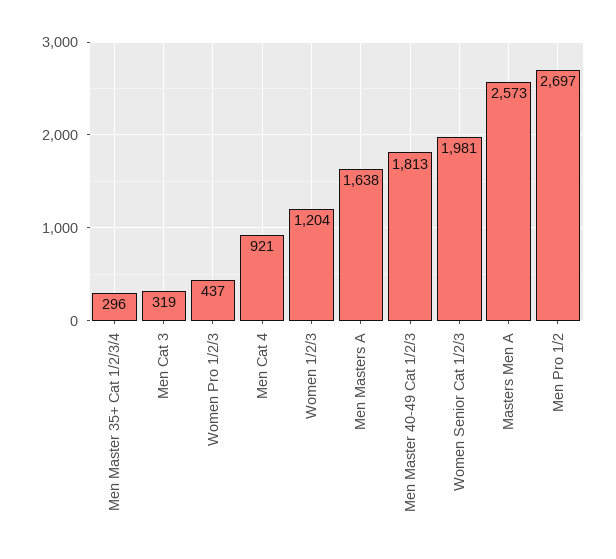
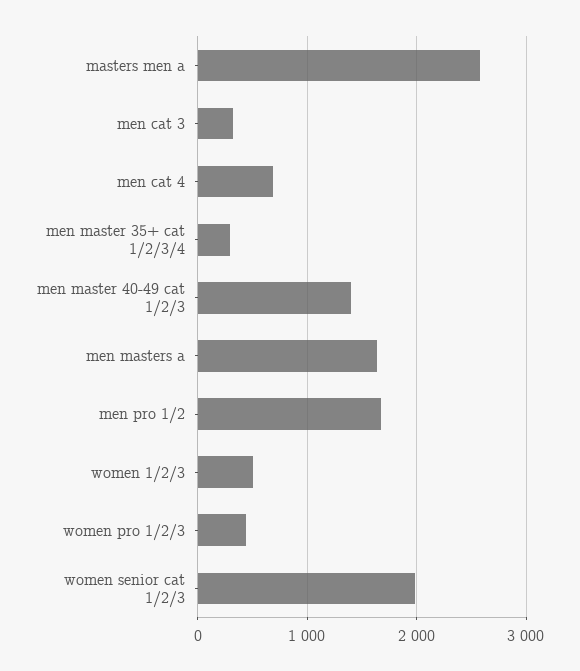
  {
    "Men Master 35+ Cat 1/2/3/4": 296,
    "Men Cat 3": 319,
    "Women Pro 1/2/3": 437,
-   "Men Cat 4": 921,
+   "Men Cat 4": 700,
-   "Women 1/2/3": 1204,
+   "Women 1/2/3": 500,
    "Men Masters A": 1638,
-   "Men Master 40-49 Cat 1/2/3": 1813,
+   "Men Master 40-49 Cat 1/2/3": 1400,
    "Women Senior Cat 1/2/3": 1981,
    "Masters Men A": 2573,
-   "Men Pro 1/2": 2697
+   "Men Pro 1/2": 1700
  }

